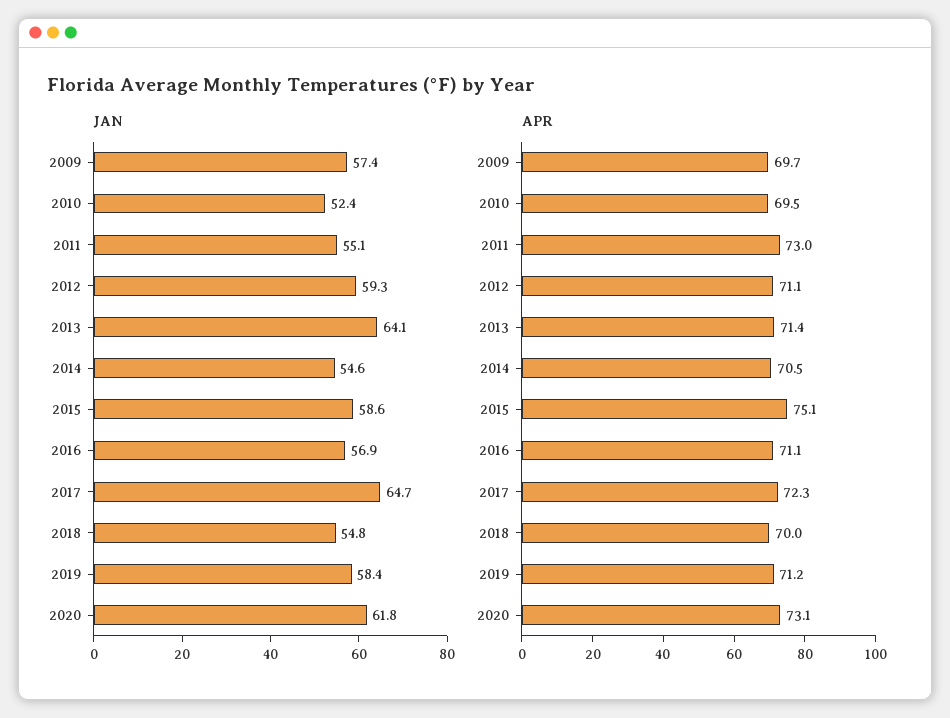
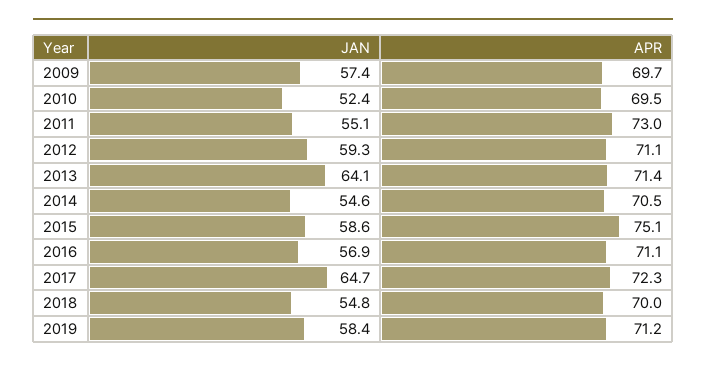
  {
    "JAN": {
      "2009": 57.4,
      "2010": 52.4,
      "2011": 55.1,
      "2012": 59.3,
      "2013": 64.1,
      "2014": 54.6,
      "2015": 58.6,
      "2016": 56.9,
      "2017": 64.7,
      "2018": 54.8,
-     "2019": 58.4,
+     "2019": 58.4
-     "2020": 61.8
    },
    "APR": {
      "2009": 69.7,
      "2010": 69.5,
      "2011": 73,
      "2012": 71.1,
      "2013": 71.4,
      "2014": 70.5,
      "2015": 75.1,
      "2016": 71.1,
      "2017": 72.3,
      "2018": 70,
-     "2019": 71.2,
+     "2019": 71.2
-     "2020": 73.1
    }
  }

